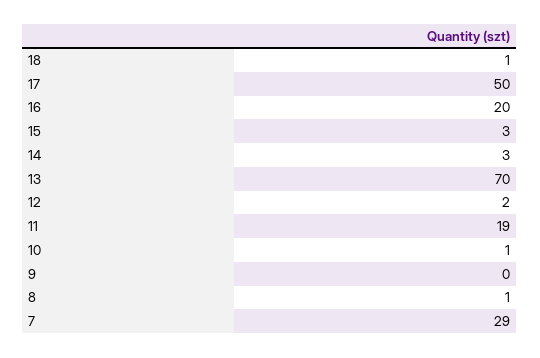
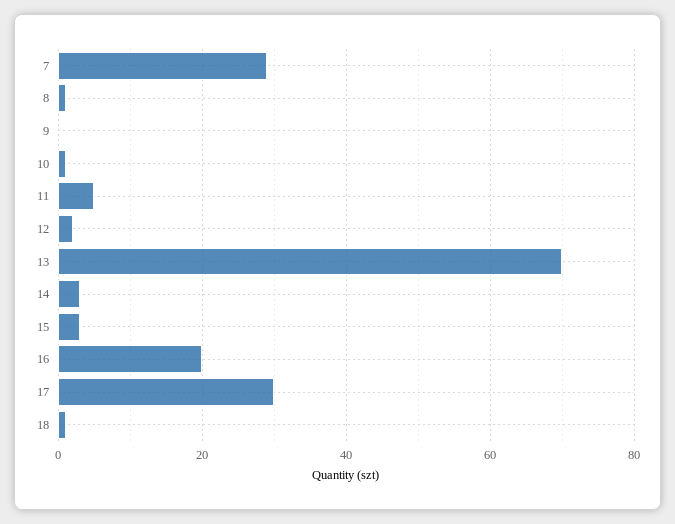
  {
    "18": 1,
-   "17": 50,
+   "17": 30,
    "16": 20,
    "15": 3,
    "14": 3,
    "13": 70,
    "12": 2,
-   "11": 19,
+   "11": 5,
    "10": 1,
    "9": 0,
    "8": 1,
    "7": 29
  }

